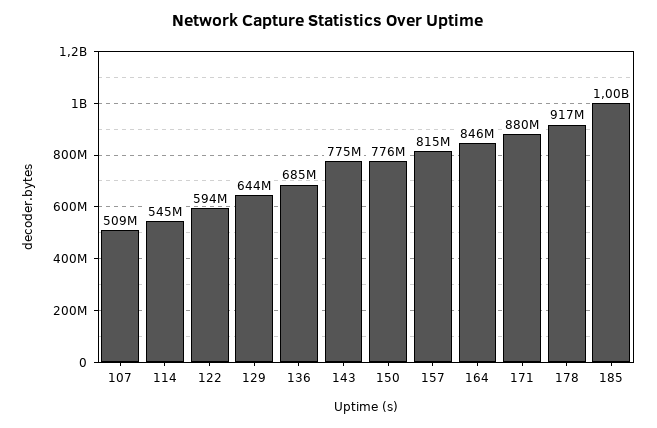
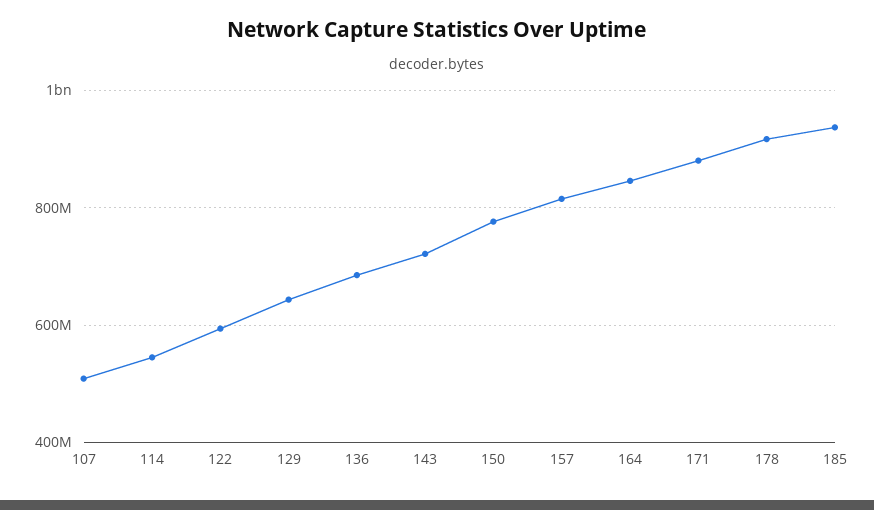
  {
    "107": 509000000,
    "114": 545000000,
    "122": 594000000,
    "129": 644000000,
    "136": 685000000,
-   "143": 775000000,
+   "143": 720000000,
    "150": 776000000,
    "157": 815000000,
    "164": 846000000,
    "171": 880000000,
    "178": 917000000,
-   "185": 1000000000
+   "185": 940000000
  }

